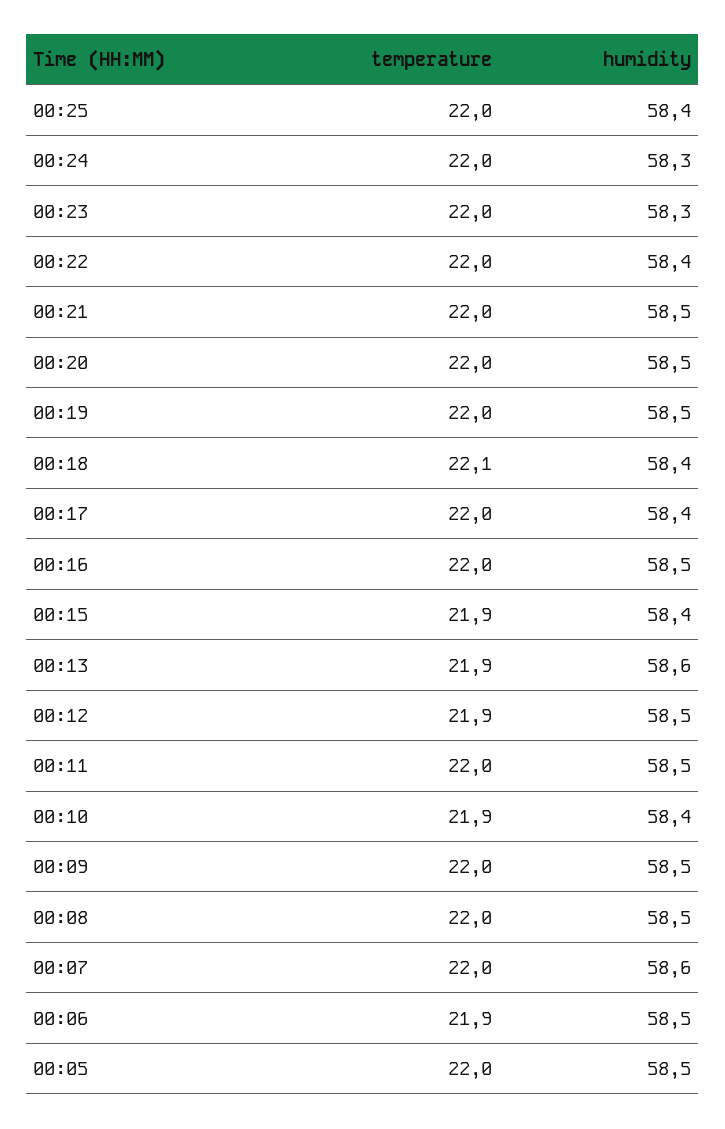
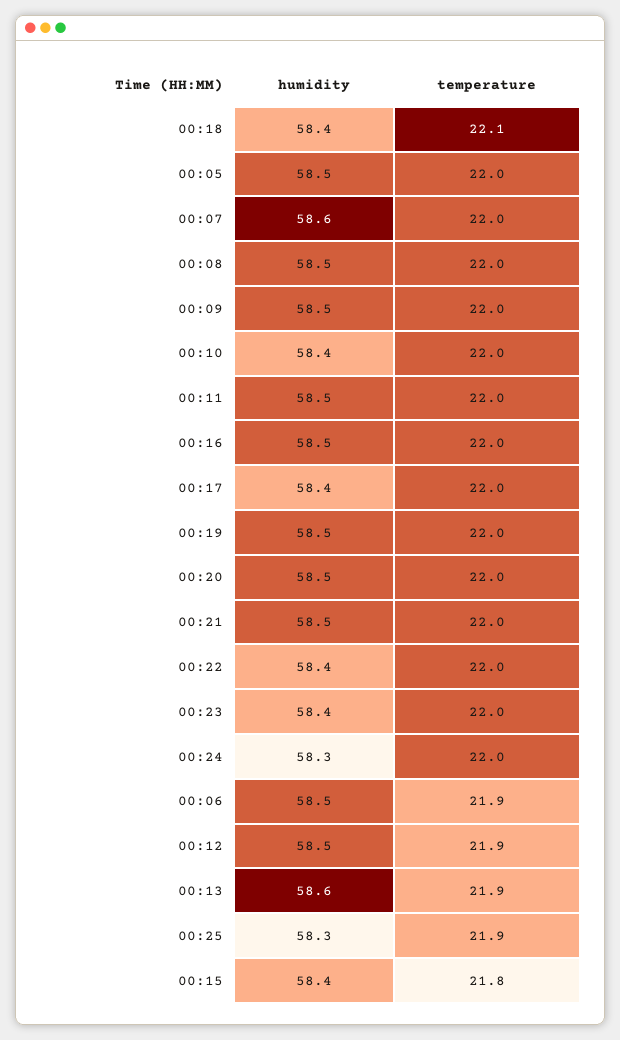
  {
    "temperature": {
-     "00:25": 22,
+     "00:25": 21.9,
      "00:24": 22,
      "00:23": 22,
      "00:22": 22,
      "00:21": 22,
      "00:20": 22,
      "00:19": 22,
      "00:18": 22.1,
      "00:17": 22,
      "00:16": 22,
-     "00:15": 21.9,
+     "00:15": 21.8,
      "00:13": 21.9,
      "00:12": 21.9,
      "00:11": 22,
-     "00:10": 21.9,
+     "00:10": 22,
      "00:09": 22,
      "00:08": 22,
      "00:07": 22,
      "00:06": 21.9,
      "00:05": 22
    },
    "humidity": {
-     "00:25": 58.4,
+     "00:25": 58.3,
      "00:24": 58.3,
-     "00:23": 58.3,
+     "00:23": 58.4,
      "00:22": 58.4,
      "00:21": 58.5,
      "00:20": 58.5,
      "00:19": 58.5,
      "00:18": 58.4,
      "00:17": 58.4,
      "00:16": 58.5,
      "00:15": 58.4,
      "00:13": 58.6,
      "00:12": 58.5,
      "00:11": 58.5,
      "00:10": 58.4,
      "00:09": 58.5,
      "00:08": 58.5,
      "00:07": 58.6,
      "00:06": 58.5,
      "00:05": 58.5
    }
  }

